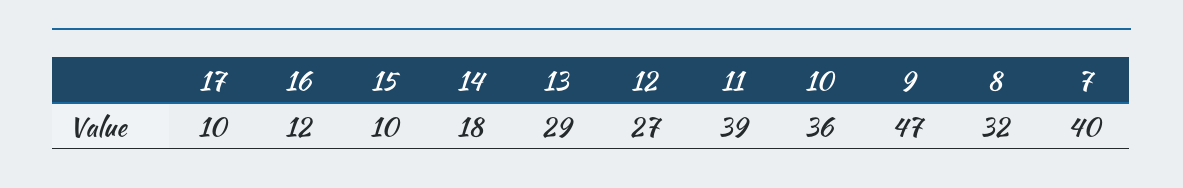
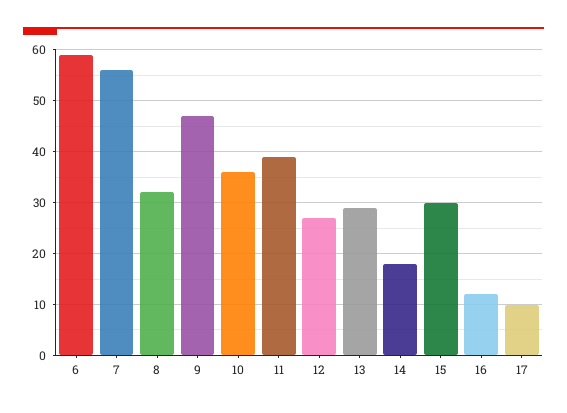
  {
    "17": 10,
    "16": 12,
-   "15": 10,
+   "15": 30,
    "14": 18,
    "13": 29,
    "12": 27,
    "11": 39,
    "10": 36,
    "9": 47,
    "8": 32,
-   "7": 40
+   "7": 55,
+   "6": 60
  }

